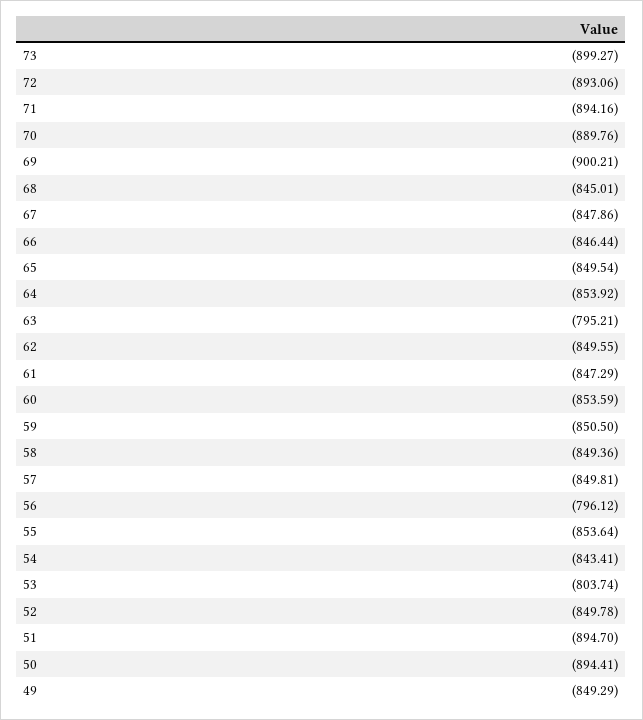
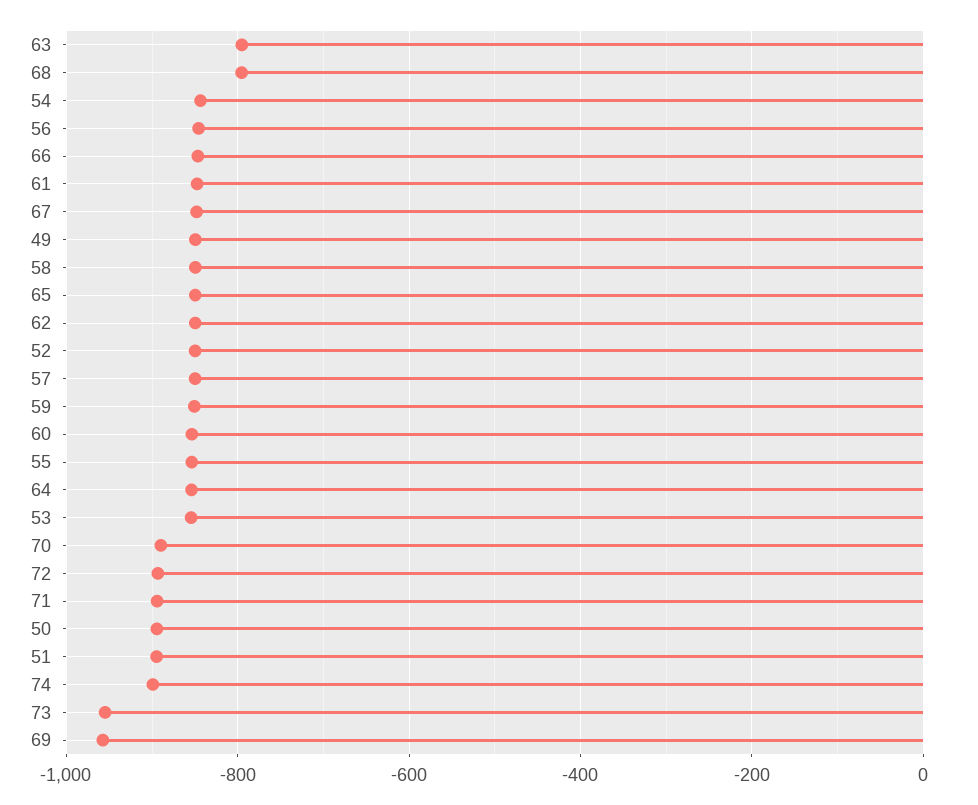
  {
-   "73": -899.27,
+   "73": -960,
    "72": -893.06,
    "71": -894.16,
    "70": -889.76,
-   "69": -900.21,
+   "69": -960,
-   "68": -845.01,
+   "68": -800,
    "67": -847.86,
    "66": -846.44,
    "65": -849.54,
    "64": -853.92,
    "63": -795.21,
    "62": -849.55,
    "61": -847.29,
    "60": -853.59,
    "59": -850.5,
    "58": -849.36,
    "57": -849.81,
-   "56": -796.12,
+   "56": -840,
    "55": -853.64,
    "54": -843.41,
-   "53": -803.74,
+   "53": -860,
    "52": -849.78,
    "51": -894.7,
    "50": -894.41,
-   "49": -849.29
+   "49": -849.29,
+   "74": -900
  }

